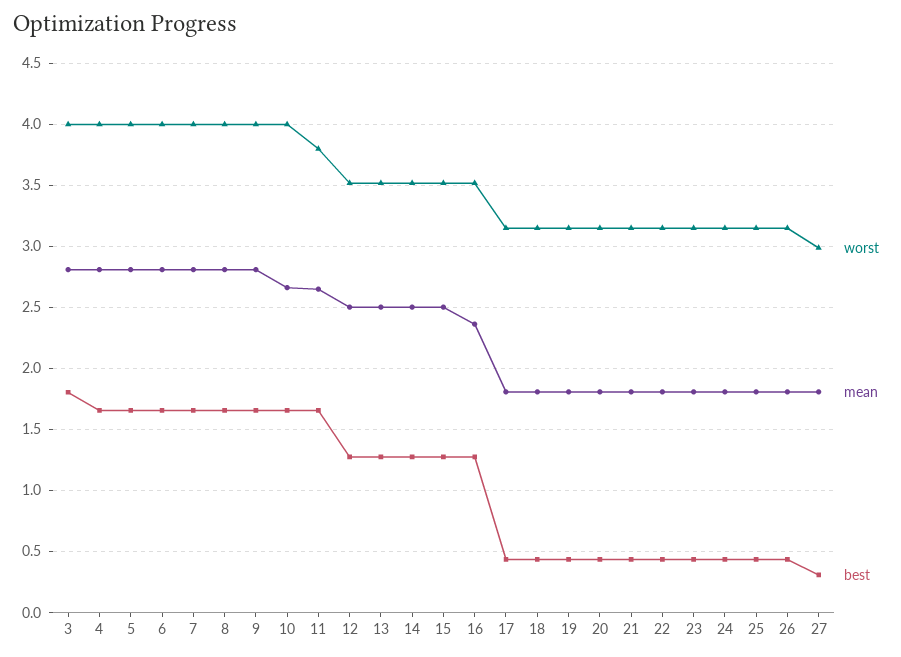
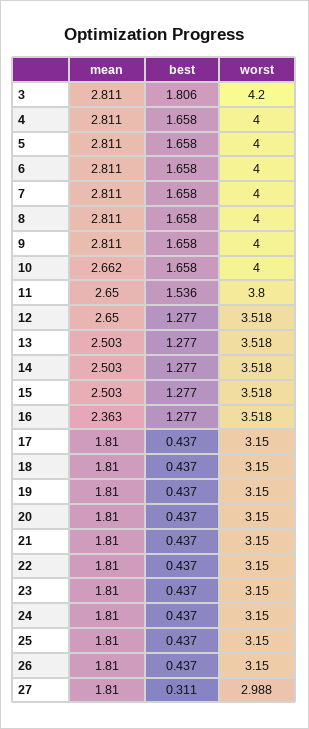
  {
    "worst": {
-     "3": 4,
+     "3": 4.2,
      "4": 4,
      "5": 4,
      "6": 4,
      "7": 4,
      "8": 4,
      "9": 4,
      "10": 4,
      "11": 3.8,
      "12": 3.518,
      "13": 3.518,
      "14": 3.518,
      "15": 3.518,
      "16": 3.518,
      "17": 3.15,
      "18": 3.15,
      "19": 3.15,
      "20": 3.15,
      "21": 3.15,
      "22": 3.15,
      "23": 3.15,
      "24": 3.15,
      "25": 3.15,
      "26": 3.15,
      "27": 2.988
    },
    "mean": {
      "3": 2.811,
      "4": 2.811,
      "5": 2.811,
      "6": 2.811,
      "7": 2.811,
      "8": 2.811,
      "9": 2.811,
      "10": 2.662,
      "11": 2.65,
-     "12": 2.5,
+     "12": 2.65,
      "13": 2.503,
      "14": 2.503,
      "15": 2.503,
      "16": 2.363,
      "17": 1.81,
      "18": 1.81,
      "19": 1.81,
      "20": 1.81,
      "21": 1.81,
      "22": 1.81,
      "23": 1.81,
      "24": 1.81,
      "25": 1.81,
      "26": 1.81,
      "27": 1.81
    },
    "best": {
      "3": 1.806,
      "4": 1.658,
      "5": 1.658,
      "6": 1.658,
      "7": 1.658,
      "8": 1.658,
      "9": 1.658,
      "10": 1.658,
-     "11": 1.65,
+     "11": 1.536,
      "12": 1.277,
      "13": 1.277,
      "14": 1.277,
      "15": 1.277,
      "16": 1.277,
      "17": 0.437,
      "18": 0.437,
      "19": 0.437,
      "20": 0.437,
      "21": 0.437,
      "22": 0.437,
      "23": 0.437,
      "24": 0.437,
      "25": 0.437,
      "26": 0.437,
      "27": 0.311
    }
  }

